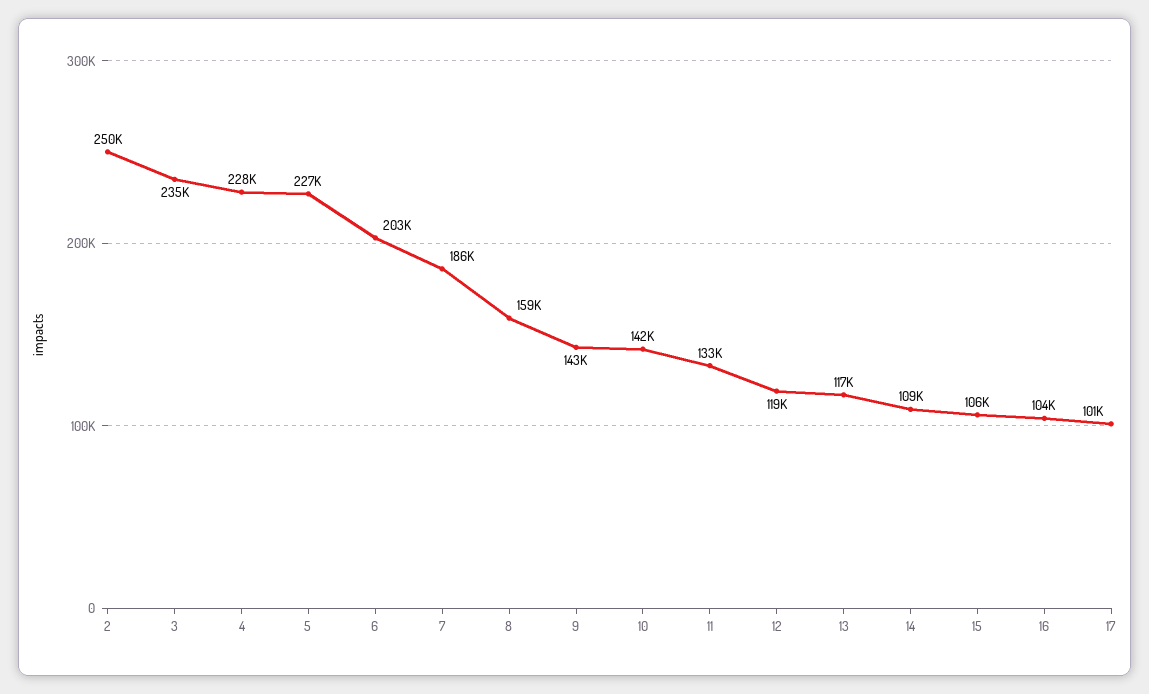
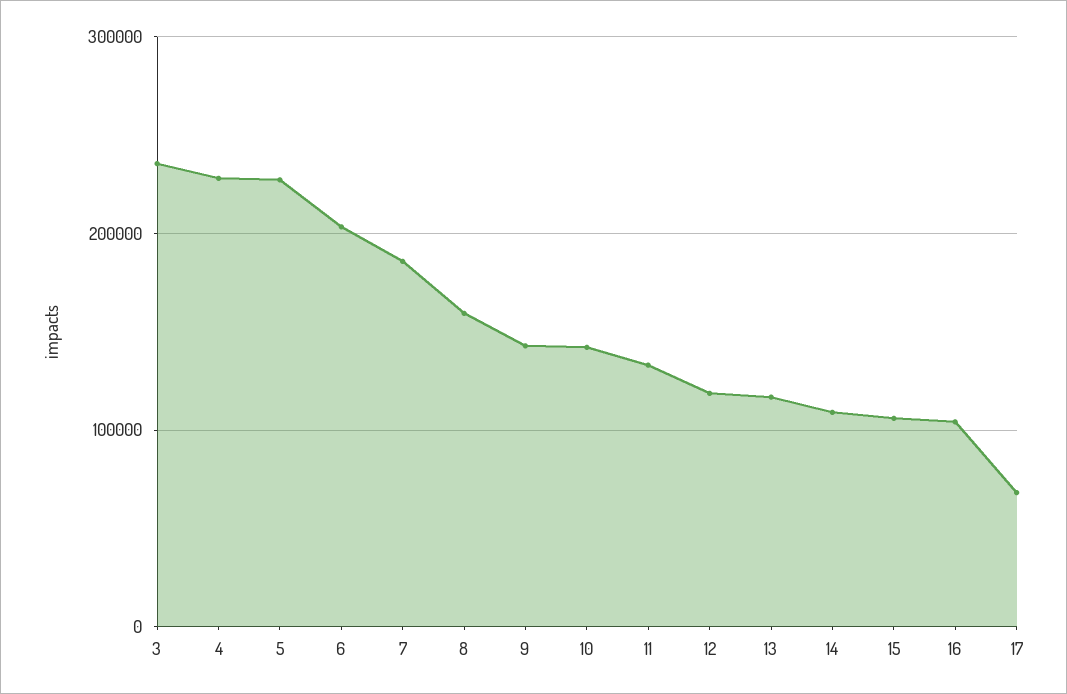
  {
-   "2": 250000,
    "3": 235000,
    "4": 228000,
    "5": 227000,
    "6": 203000,
    "7": 186000,
    "8": 159000,
    "9": 143000,
    "10": 142000,
    "11": 133000,
    "12": 119000,
    "13": 117000,
    "14": 109000,
    "15": 106000,
    "16": 104000,
-   "17": 101000
+   "17": 70000
  }

